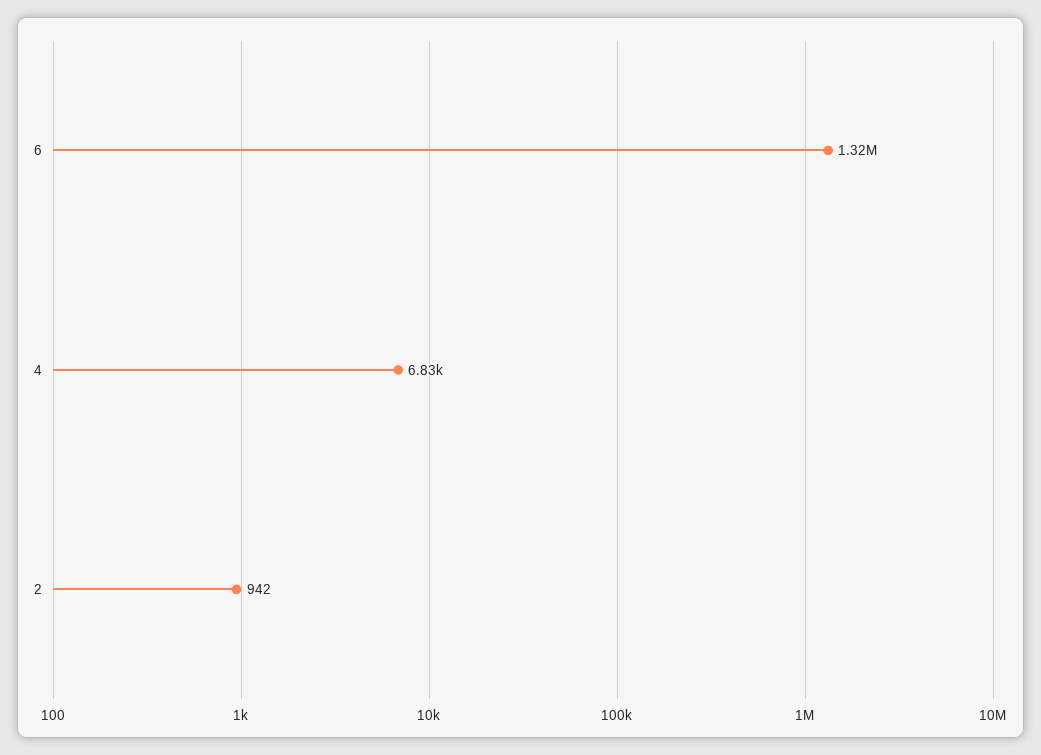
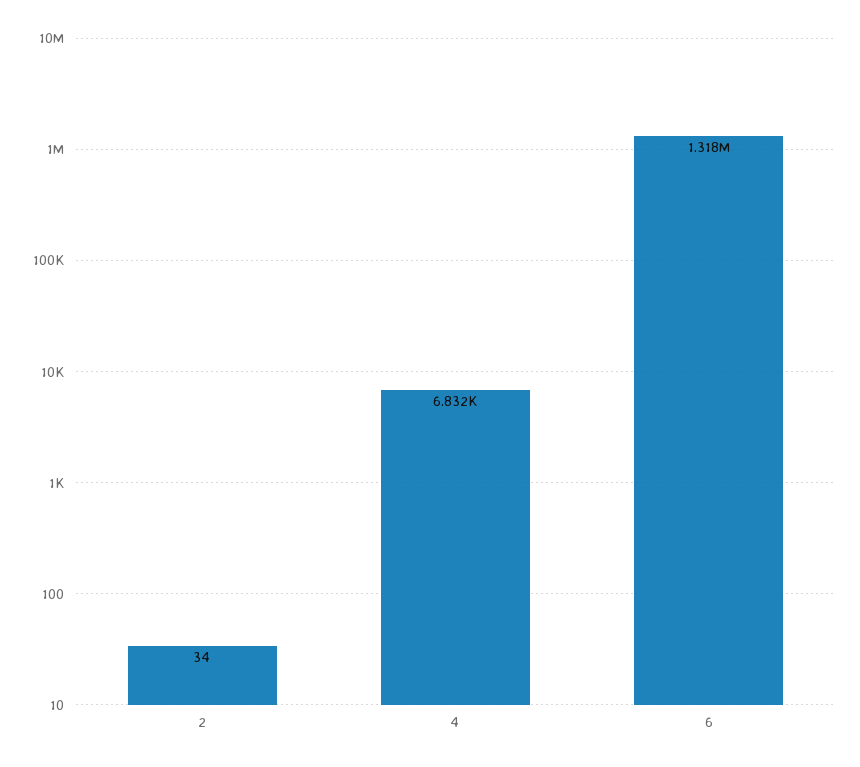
  {
    "6": 1318000,
    "4": 6832,
-   "2": 942
+   "2": 34
  }

